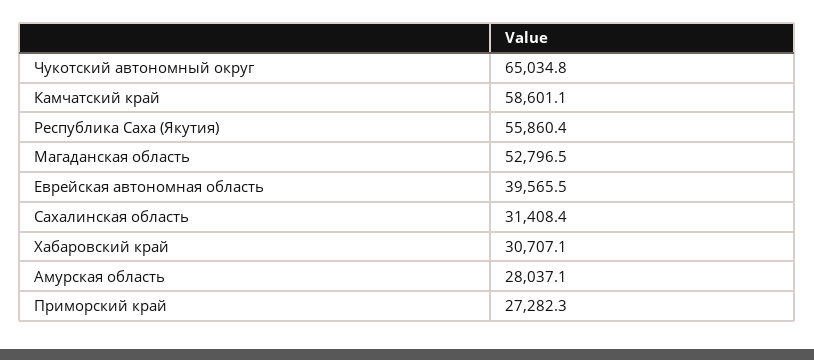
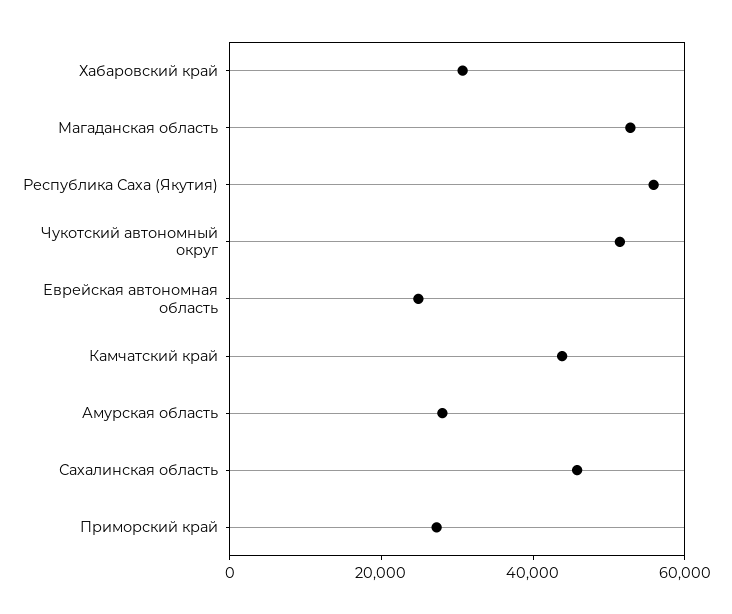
  {
-   "Чукотский автономный округ": 65034.8,
+   "Чукотский автономный округ": 50000,
-   "Камчатский край": 58601.1,
+   "Камчатский край": 45000,
    "Республика Саха (Якутия)": 55860.4,
    "Магаданская область": 52796.5,
-   "Еврейская автономная область": 39565.5,
+   "Еврейская автономная область": 25000,
-   "Сахалинская область": 31408.4,
+   "Сахалинская область": 45000,
    "Хабаровский край": 30707.1,
    "Амурская область": 28037.1,
    "Приморский край": 27282.3
  }

